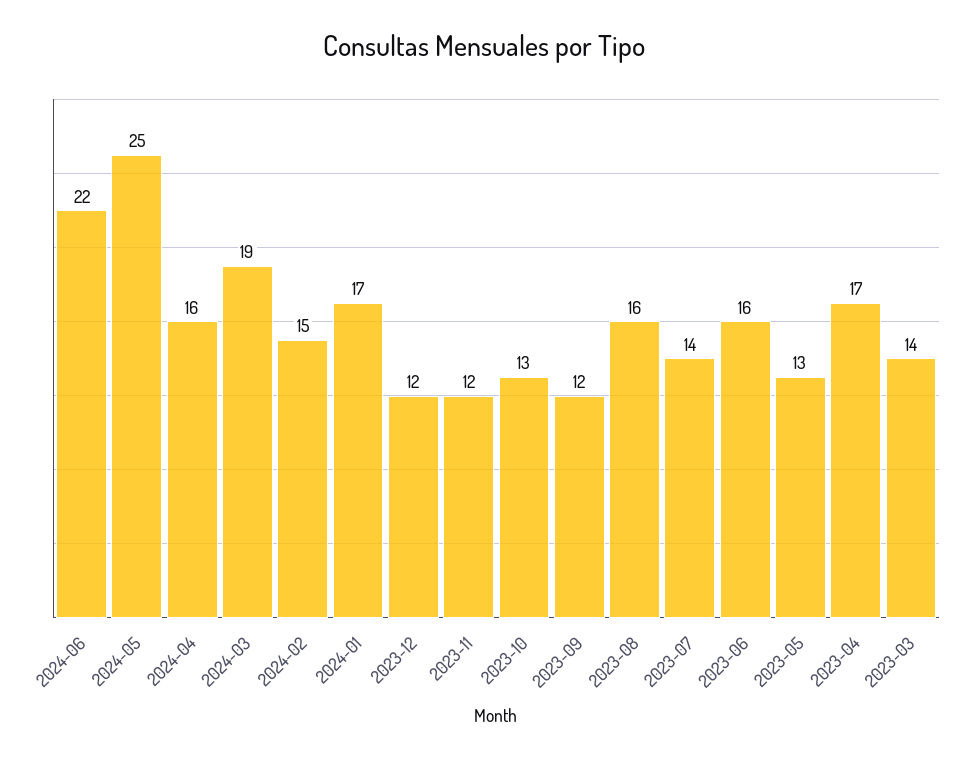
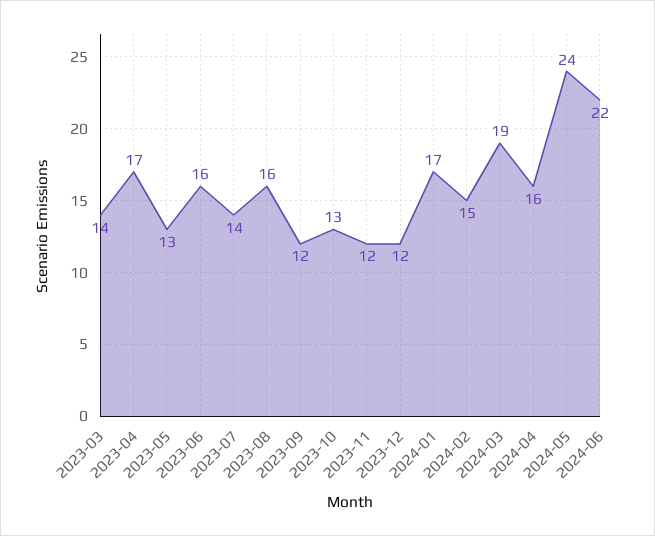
  {
    "2024-06": 22,
-   "2024-05": 25,
+   "2024-05": 24,
    "2024-04": 16,
    "2024-03": 19,
    "2024-02": 15,
    "2024-01": 17,
    "2023-12": 12,
    "2023-11": 12,
    "2023-10": 13,
    "2023-09": 12,
    "2023-08": 16,
    "2023-07": 14,
    "2023-06": 16,
    "2023-05": 13,
    "2023-04": 17,
    "2023-03": 14
  }

